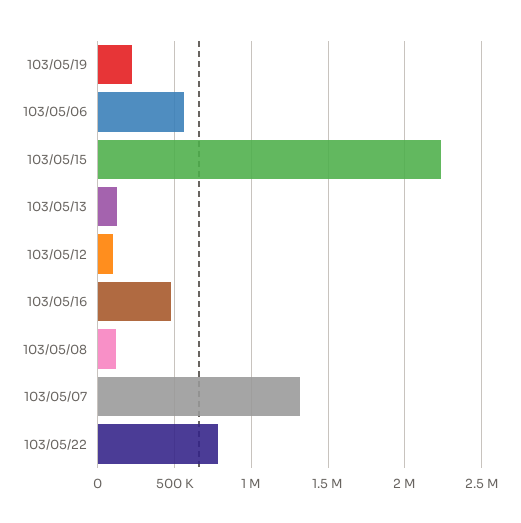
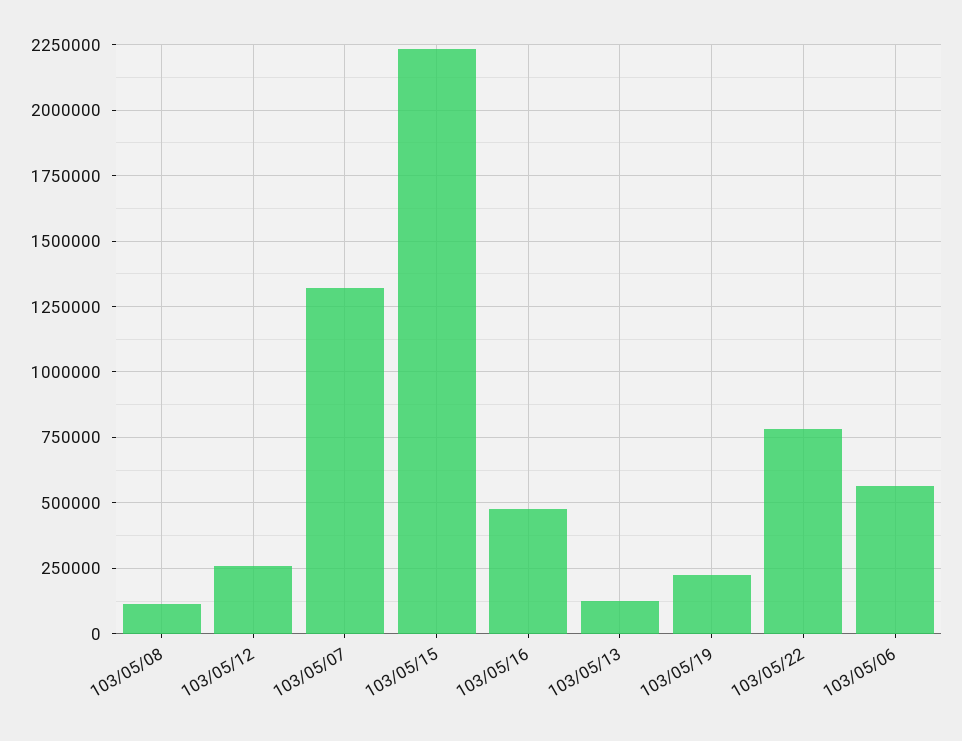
  {
    "103/05/19": 225000,
    "103/05/06": 575000,
    "103/05/15": 2225000,
    "103/05/13": 125000,
-   "103/05/12": 100000,
+   "103/05/12": 250000,
    "103/05/16": 475000,
    "103/05/08": 125000,
    "103/05/07": 1325000,
    "103/05/22": 775000
  }

